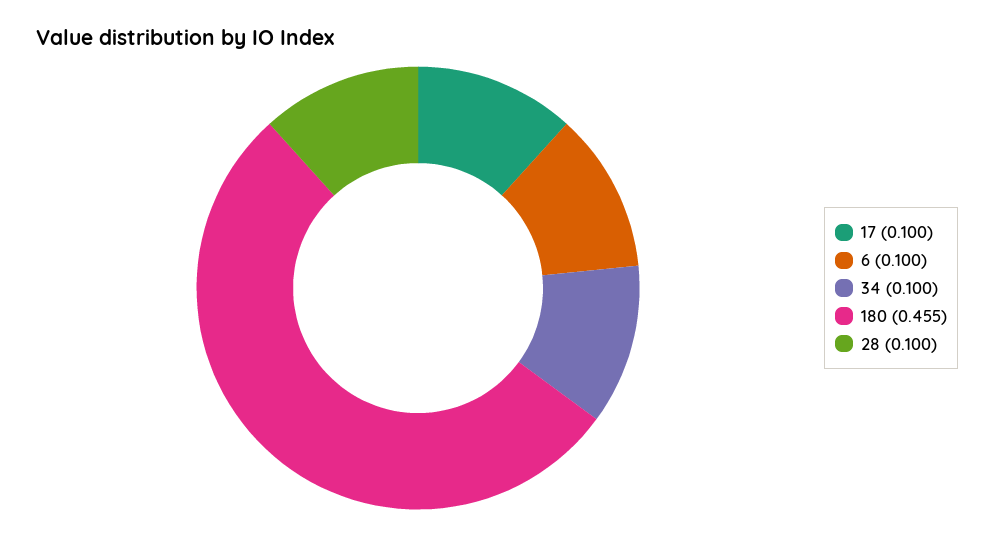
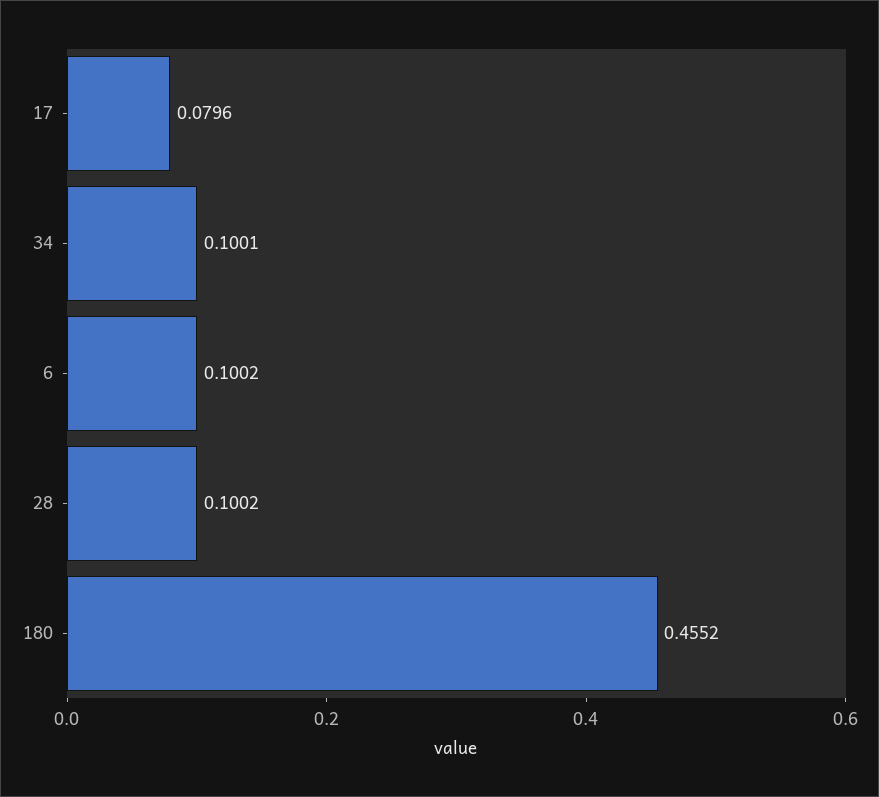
  {
-   "17": 0.1,
+   "17": 0.0796,
    "6": 0.1002,
    "34": 0.1001,
    "180": 0.4552,
    "28": 0.1002
  }

